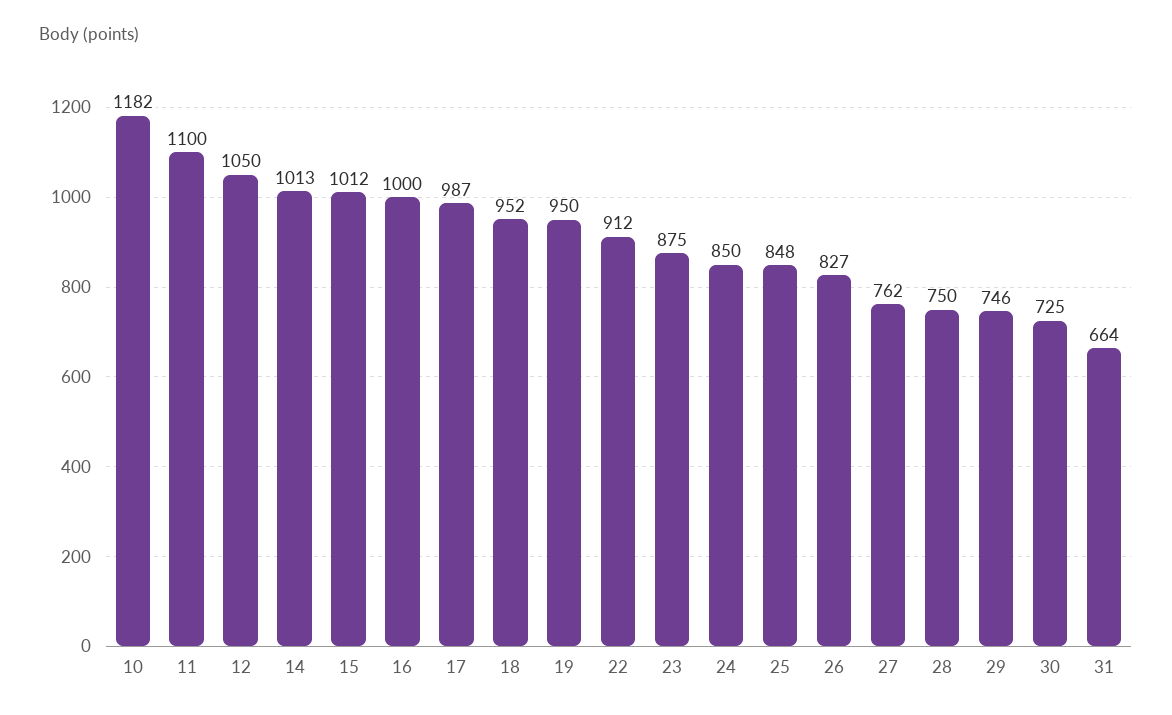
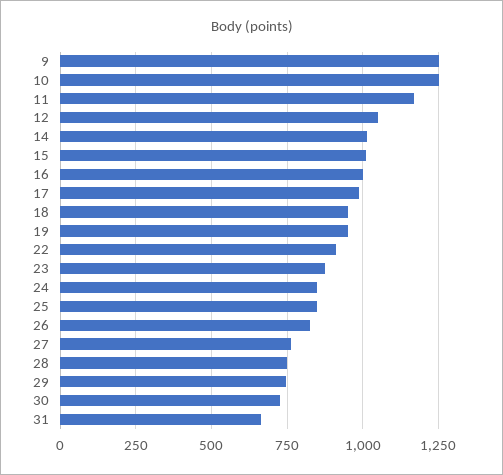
  {
-   "10": 1182,
+   "10": 1250,
-   "11": 1100,
+   "11": 1175,
    "12": 1050,
    "14": 1013,
    "15": 1012,
    "16": 1000,
    "17": 987,
    "18": 952,
    "19": 950,
    "22": 912,
    "23": 875,
    "24": 850,
    "25": 848,
    "26": 827,
    "27": 762,
    "28": 750,
    "29": 746,
    "30": 725,
-   "31": 664
+   "31": 664,
+   "9": 1250
  }

